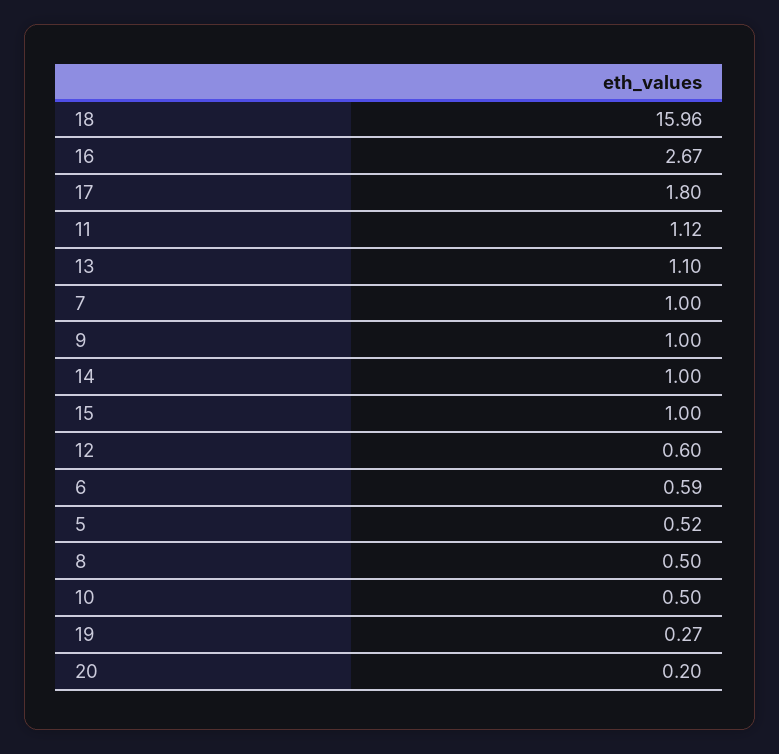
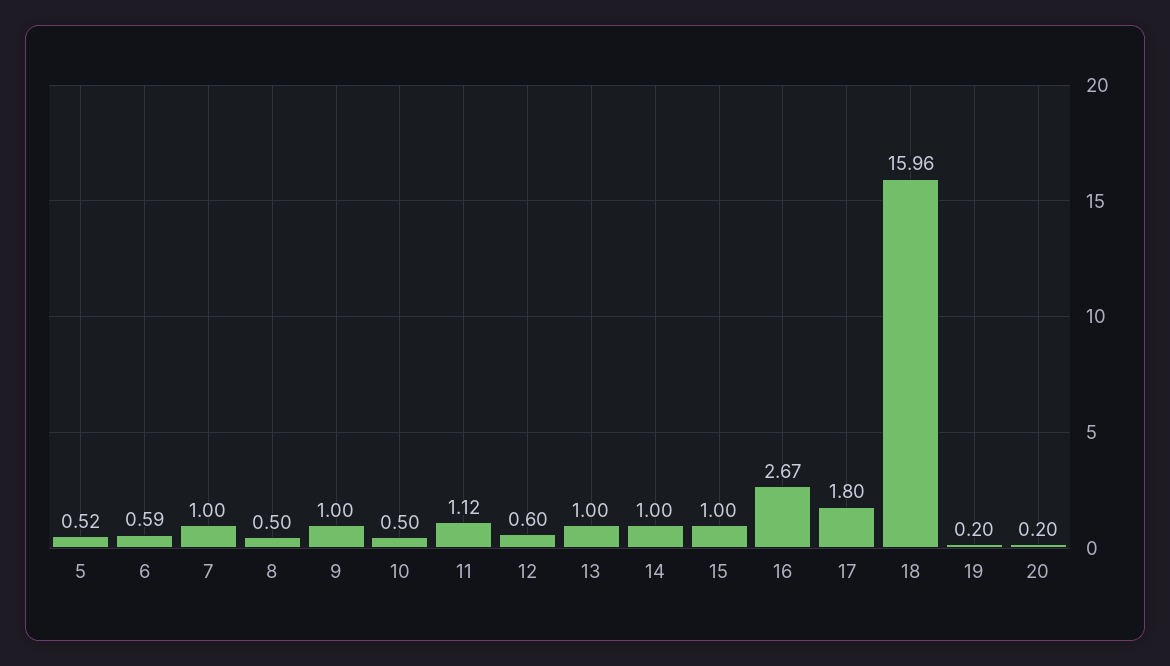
  {
    "18": 15.96,
    "16": 2.67,
    "17": 1.8,
    "11": 1.12,
-   "13": 1.1,
+   "13": 1,
    "7": 1,
    "9": 1,
    "14": 1,
    "15": 1,
    "12": 0.6,
    "6": 0.59,
    "5": 0.52,
    "8": 0.5,
    "10": 0.5,
-   "19": 0.27,
+   "19": 0.2,
    "20": 0.2
  }

